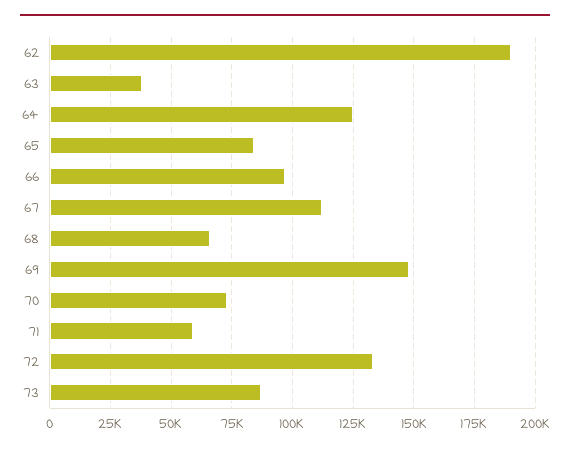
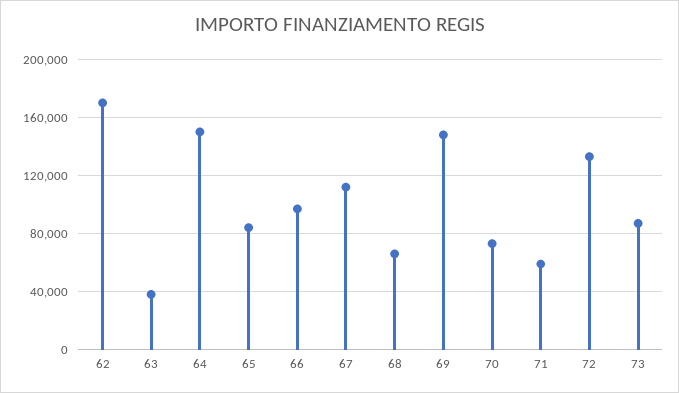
  {
-   "62": 190000,
+   "62": 170000,
    "63": 37500,
-   "64": 125000,
+   "64": 150000,
    "65": 85000,
    "66": 97500,
    "67": 112500,
    "68": 65000,
    "69": 147500,
    "70": 72500,
    "71": 60000,
    "72": 132500,
    "73": 87500
  }

